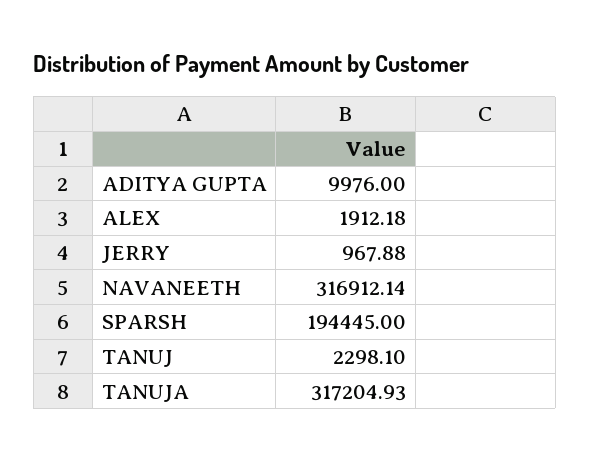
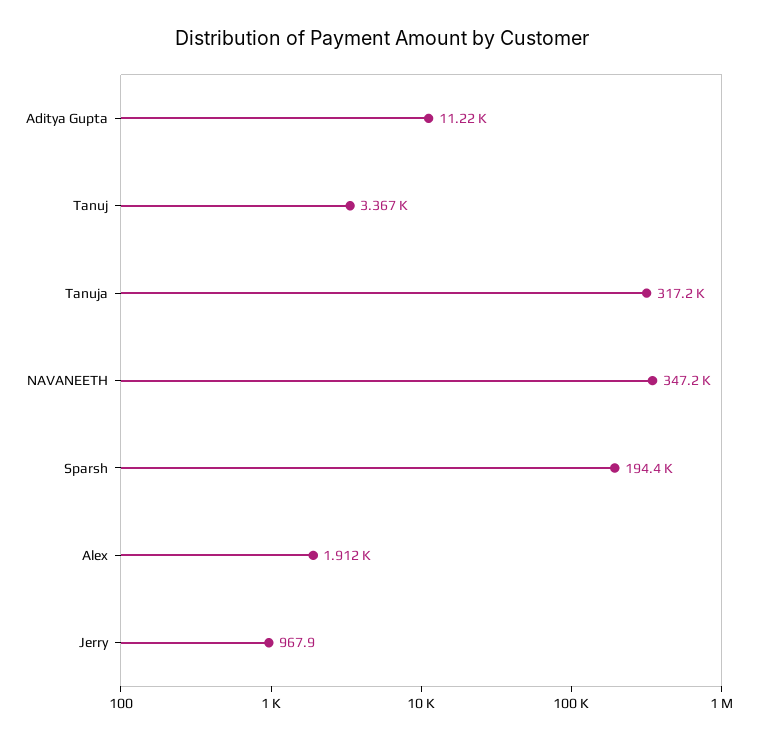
  {
-   "ADITYA GUPTA": 9976,
+   "ADITYA GUPTA": 11220,
    "ALEX": 1912.18,
    "JERRY": 967.88,
-   "NAVANEETH": 316912.14,
+   "NAVANEETH": 347200,
    "SPARSH": 194445,
-   "TANUJ": 2298.1,
+   "TANUJ": 3367,
    "TANUJA": 317204.93
  }

